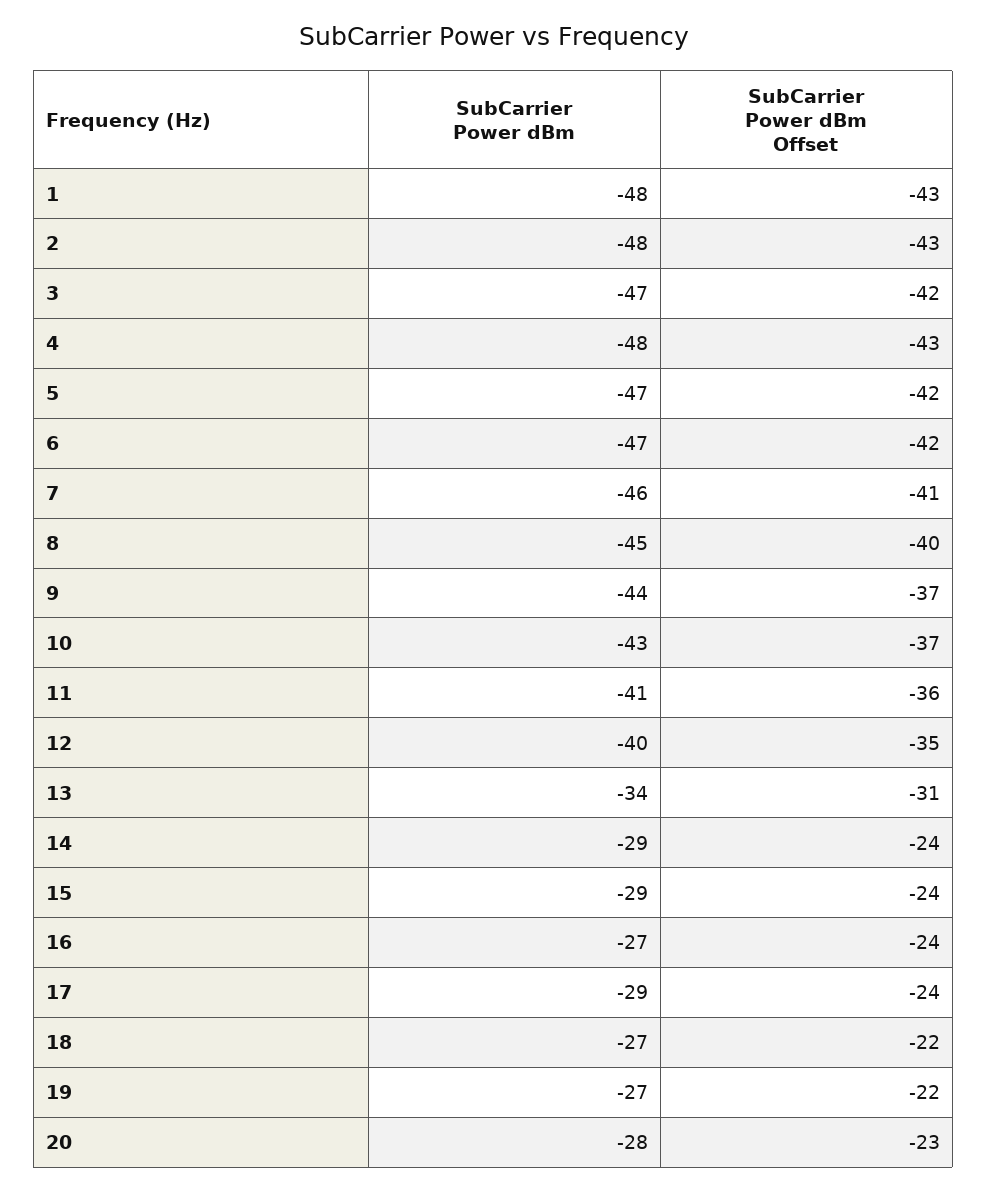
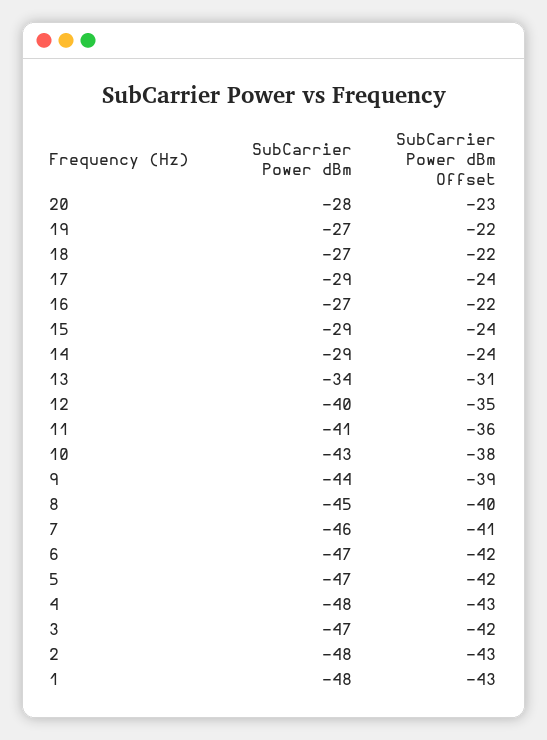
  {
    "SubCarrier Power dBm": {
      "1": -48,
      "2": -48,
      "3": -47,
      "4": -48,
      "5": -47,
      "6": -47,
      "7": -46,
      "8": -45,
      "9": -44,
      "10": -43,
      "11": -41,
      "12": -40,
      "13": -34,
      "14": -29,
      "15": -29,
      "16": -27,
      "17": -29,
      "18": -27,
      "19": -27,
      "20": -28
    },
    "SubCarrier Power dBm Offset": {
      "1": -43,
      "2": -43,
      "3": -42,
      "4": -43,
      "5": -42,
      "6": -42,
      "7": -41,
      "8": -40,
-     "9": -37,
+     "9": -39,
-     "10": -37,
+     "10": -38,
      "11": -36,
      "12": -35,
      "13": -31,
      "14": -24,
      "15": -24,
-     "16": -24,
+     "16": -22,
      "17": -24,
      "18": -22,
      "19": -22,
      "20": -23
    }
  }

